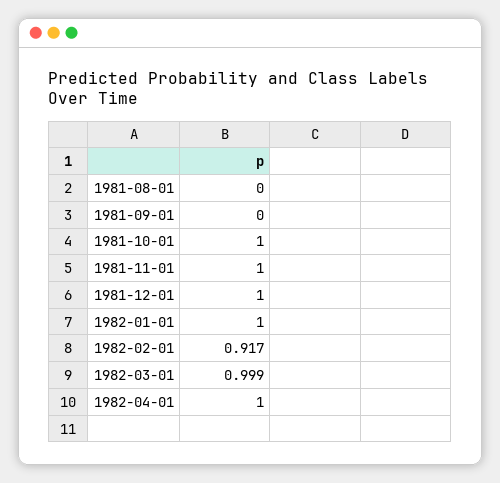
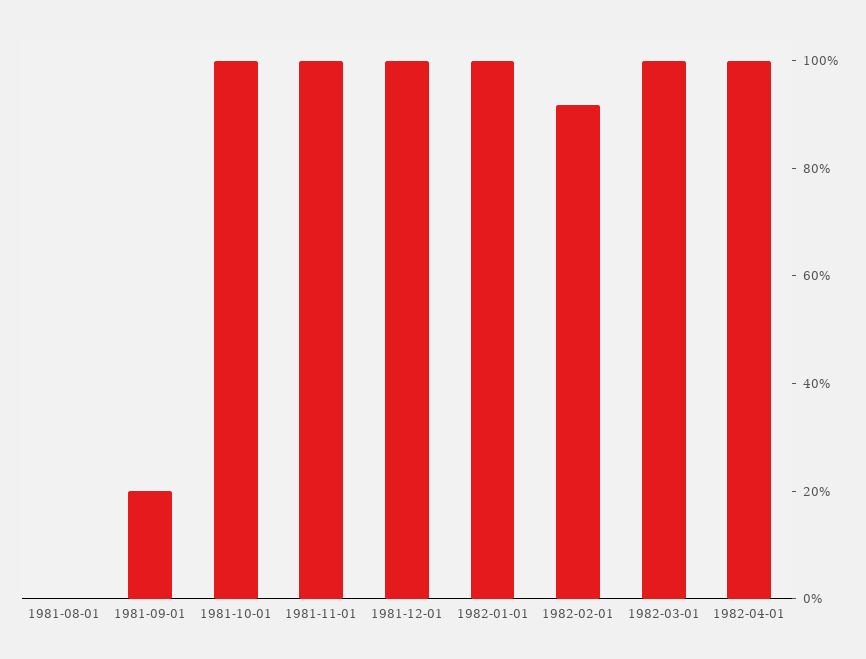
  {
    "1981-08-01": 0,
-   "1981-09-01": 0,
+   "1981-09-01": 0.2,
    "1981-10-01": 1,
    "1981-11-01": 1,
    "1981-12-01": 1,
    "1982-01-01": 1,
    "1982-02-01": 0.917,
    "1982-03-01": 0.999,
    "1982-04-01": 1
  }

